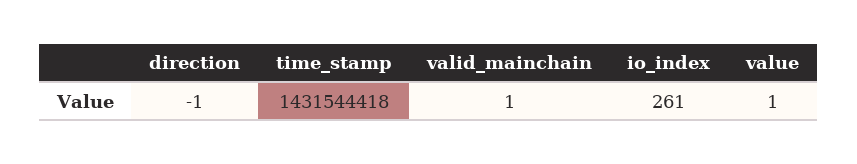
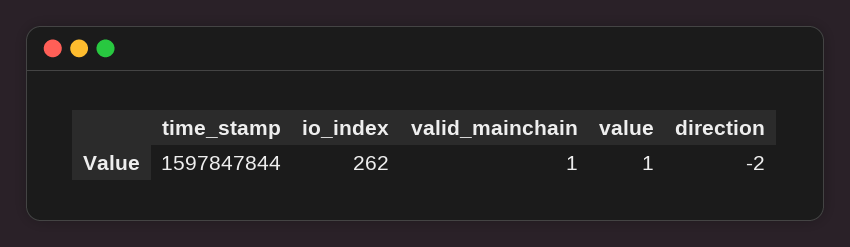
  {
-   "direction": -1,
+   "direction": -2,
-   "time_stamp": 1431544418,
+   "time_stamp": 1597847844,
    "valid_mainchain": 1,
-   "io_index": 261,
+   "io_index": 262,
    "value": 1
  }

